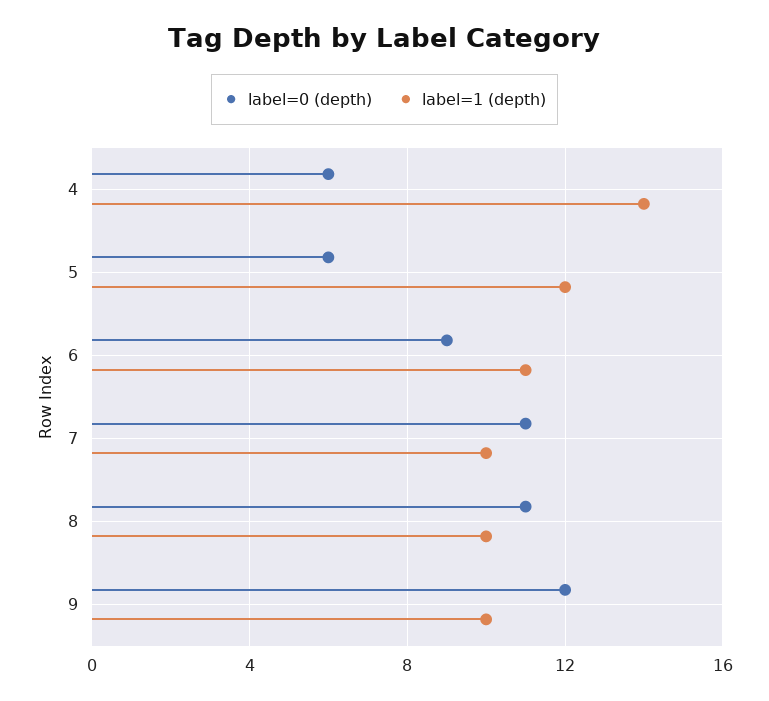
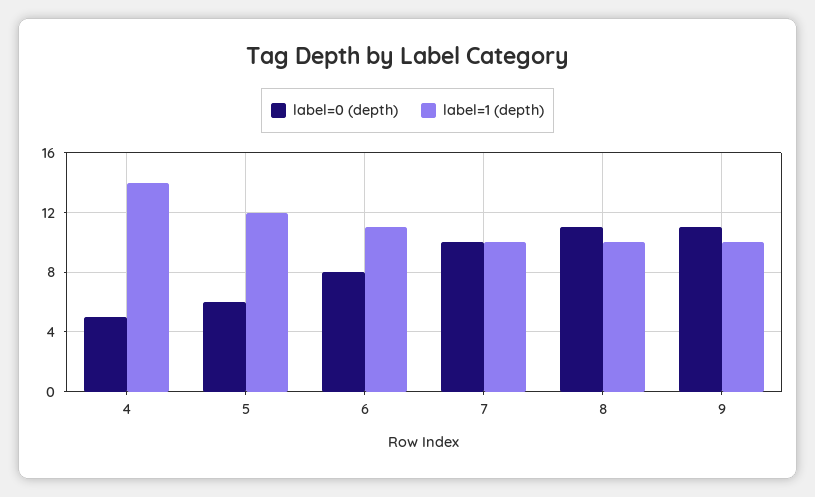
  {
    "label=0 (depth)": {
-     "4": 6,
+     "4": 5,
      "5": 6,
-     "6": 9,
+     "6": 8,
-     "7": 11,
+     "7": 10,
      "8": 11,
-     "9": 12
+     "9": 11
    },
    "label=1 (depth)": {
      "4": 14,
      "5": 12,
      "6": 11,
      "7": 10,
      "8": 10,
      "9": 10
    }
  }

